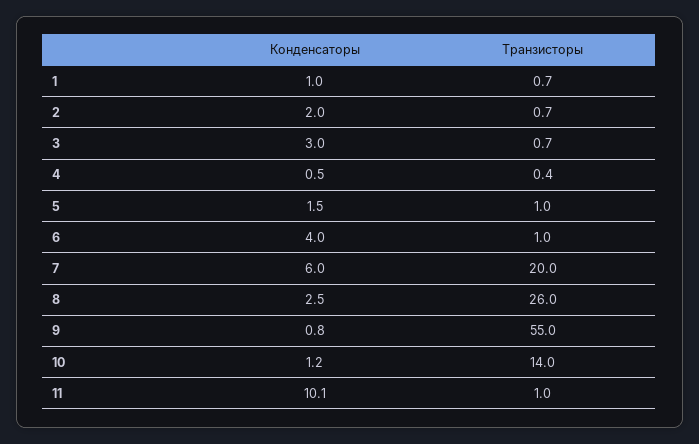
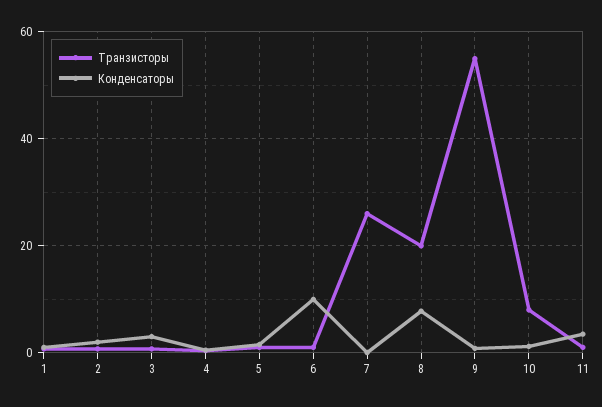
  {
    "Конденсаторы": {
      "1": 1,
      "2": 2,
      "3": 3,
      "4": 0.5,
      "5": 1.5,
-     "6": 4,
+     "6": 10,
-     "7": 6,
+     "7": 0,
-     "8": 2.5,
+     "8": 8,
      "9": 0.8,
      "10": 1.2,
-     "11": 10.1
+     "11": 4
    },
    "Транзисторы": {
      "1": 0.7,
      "2": 0.7,
      "3": 0.7,
      "4": 0.4,
      "5": 1,
      "6": 1,
-     "7": 20,
+     "7": 26,
-     "8": 26,
+     "8": 20,
      "9": 55,
-     "10": 14,
+     "10": 8,
      "11": 1
    }
  }

